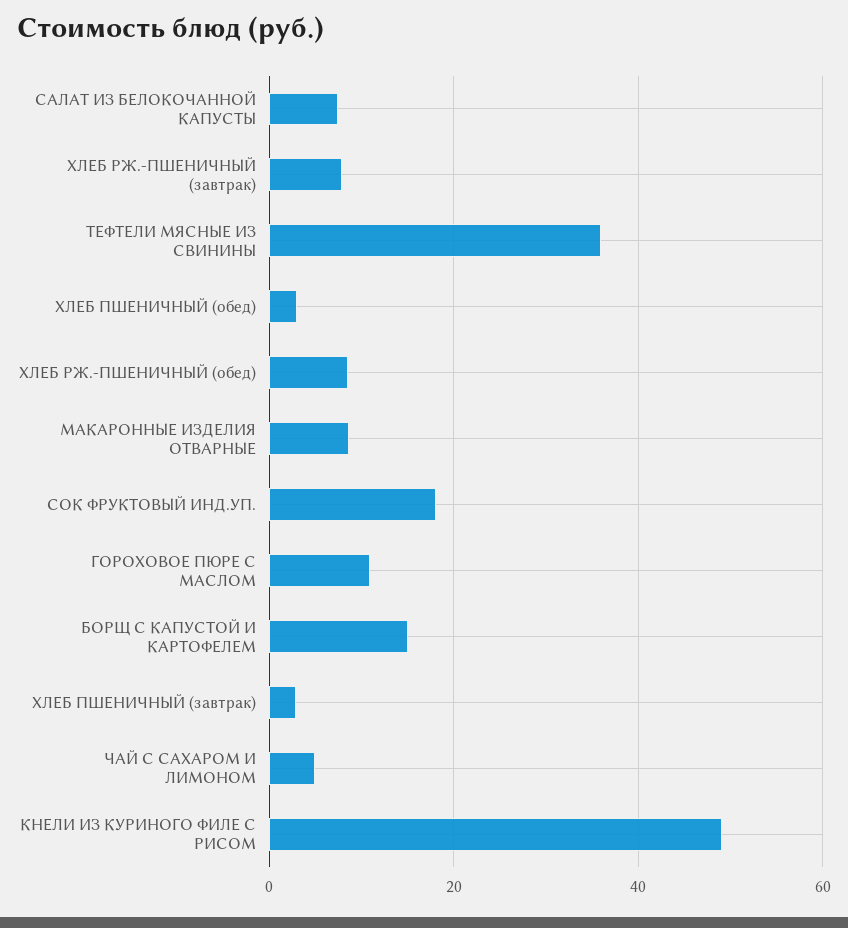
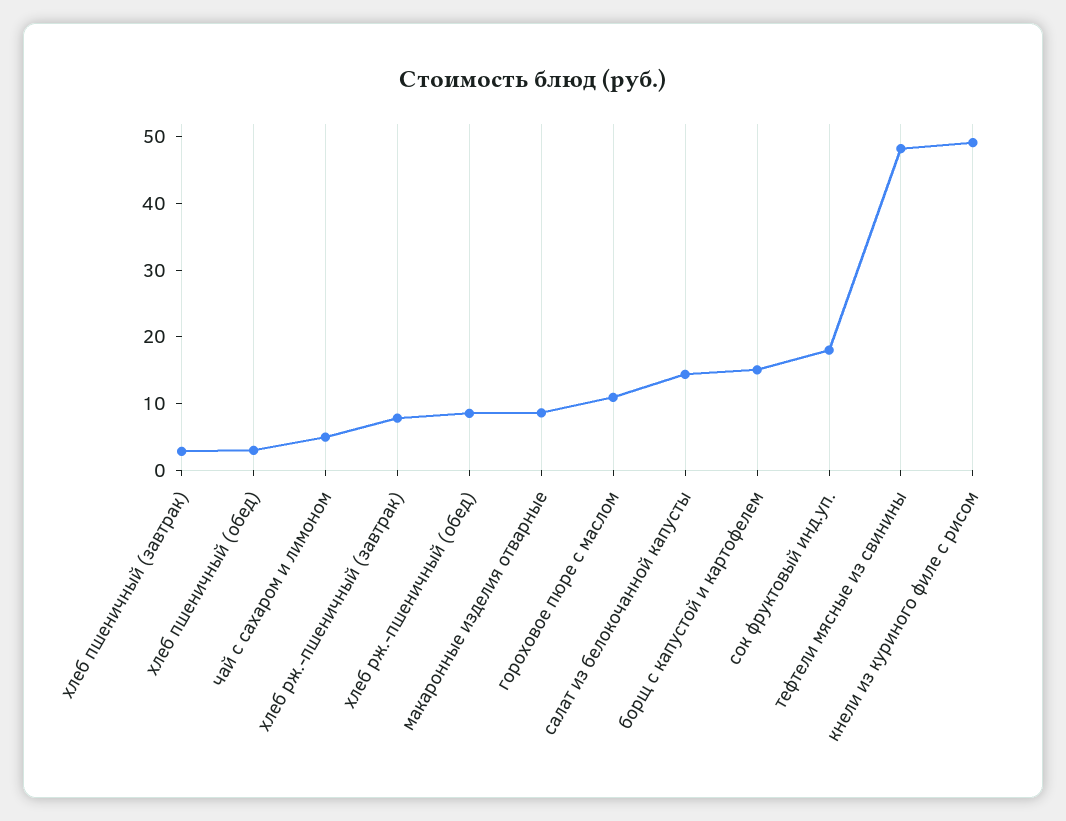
  {
-   "САЛАТ ИЗ БЕЛОКОЧАННОЙ КАПУСТЫ": 8,
+   "САЛАТ ИЗ БЕЛОКОЧАННОЙ КАПУСТЫ": 14,
    "ХЛЕБ РЖ.-ПШЕНИЧНЫЙ (завтрак)": 8,
-   "ТЕФТЕЛИ МЯСНЫЕ ИЗ СВИНИНЫ": 36,
+   "ТЕФТЕЛИ МЯСНЫЕ ИЗ СВИНИНЫ": 48,
    "ХЛЕБ ПШЕНИЧНЫЙ (обед)": 4,
    "ХЛЕБ РЖ.-ПШЕНИЧНЫЙ (обед)": 8,
    "МАКАРОННЫЕ ИЗДЕЛИЯ ОТВАРНЫЕ": 8,
    "СОК ФРУКТОВЫЙ ИНД.УП.": 18,
    "ГОРОХОВОЕ ПЮРЕ С МАСЛОМ": 10,
    "БОРЩ С КАПУСТОЙ И КАРТОФЕЛЕМ": 16,
    "ХЛЕБ ПШЕНИЧНЫЙ (завтрак)": 2,
    "ЧАЙ С САХАРОМ И ЛИМОНОМ": 4,
    "КНЕЛИ ИЗ КУРИНОГО ФИЛЕ С РИСОМ": 50
  }

